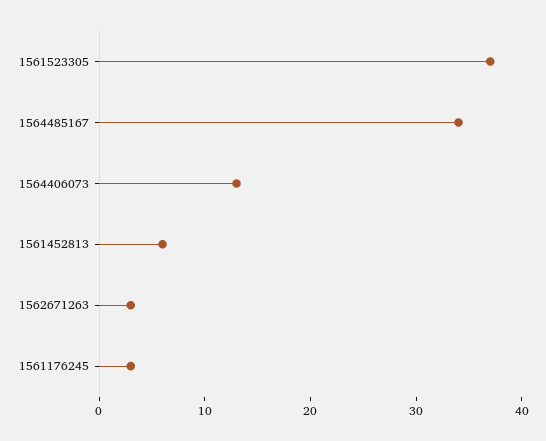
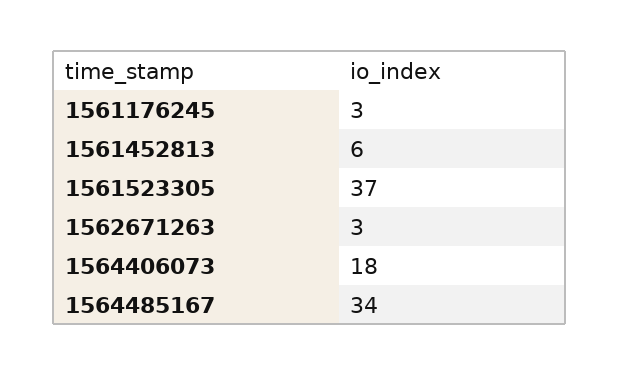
  {
    "1561523305": 37,
    "1564485167": 34,
-   "1564406073": 13,
+   "1564406073": 18,
    "1561452813": 6,
    "1562671263": 3,
    "1561176245": 3
  }

